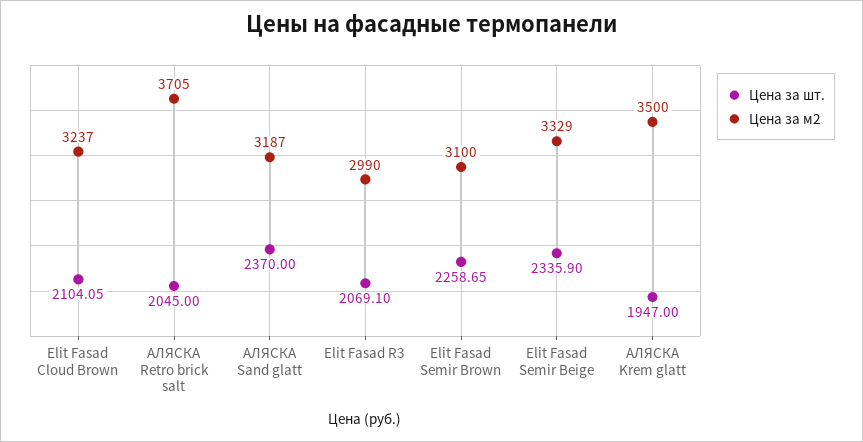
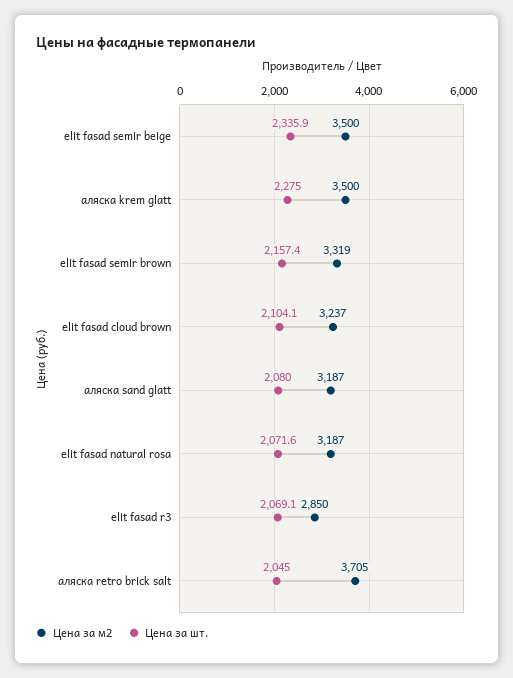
  {
    "Цена за шт.": {
      "Elit Fasad Cloud Brown": 2104.05,
      "АЛЯСКА Retro brick salt": 2045,
-     "АЛЯСКА Sand glatt": 2370,
+     "АЛЯСКА Sand glatt": 2080,
      "Elit Fasad R3": 2069.1,
-     "Elit Fasad Semir Brown": 2258.65,
+     "Elit Fasad Semir Brown": 2157.4,
      "Elit Fasad Semir Beige": 2335.9,
-     "АЛЯСКА Krem glatt": 1947
+     "АЛЯСКА Krem glatt": 2275,
+     "elit fasad natural rosa": 2071.6
    },
    "Цена за м2": {
      "Elit Fasad Cloud Brown": 3237,
      "АЛЯСКА Retro brick salt": 3705,
      "АЛЯСКА Sand glatt": 3187,
-     "Elit Fasad R3": 2990,
+     "Elit Fasad R3": 2850,
-     "Elit Fasad Semir Brown": 3100,
+     "Elit Fasad Semir Brown": 3319,
-     "Elit Fasad Semir Beige": 3329,
+     "Elit Fasad Semir Beige": 3500,
-     "АЛЯСКА Krem glatt": 3500
+     "АЛЯСКА Krem glatt": 3500,
+     "elit fasad natural rosa": 3187
    }
  }

